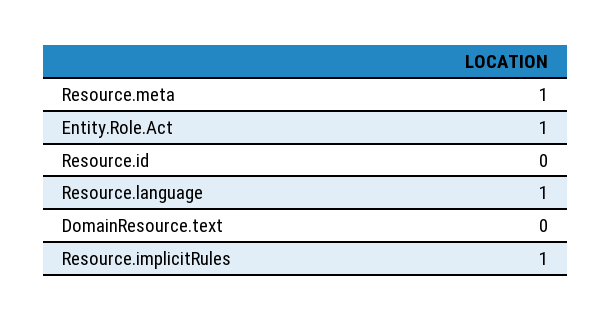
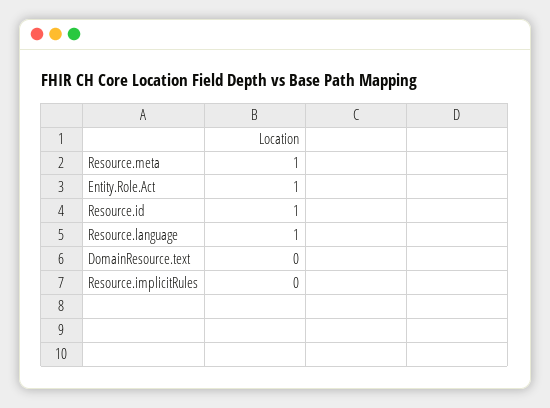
  {
    "Resource.meta": 1,
    "Entity.Role.Act": 1,
-   "Resource.id": 0,
+   "Resource.id": 1,
    "Resource.language": 1,
    "DomainResource.text": 0,
-   "Resource.implicitRules": 1
+   "Resource.implicitRules": 0
  }

